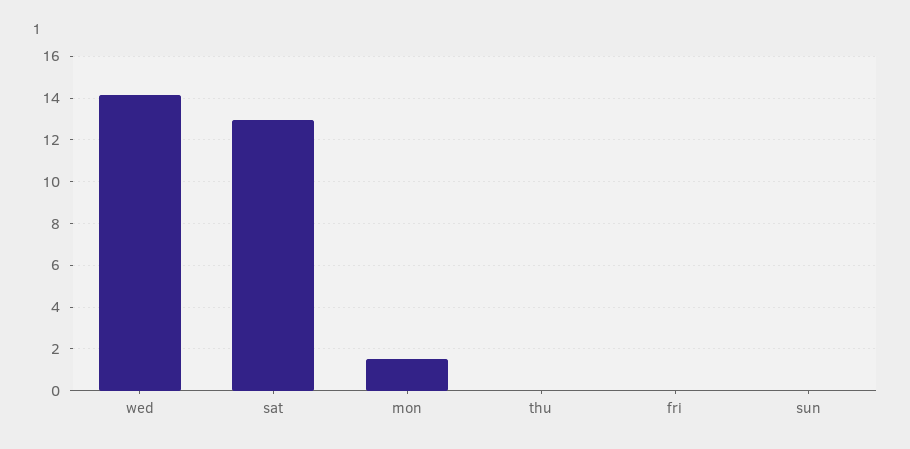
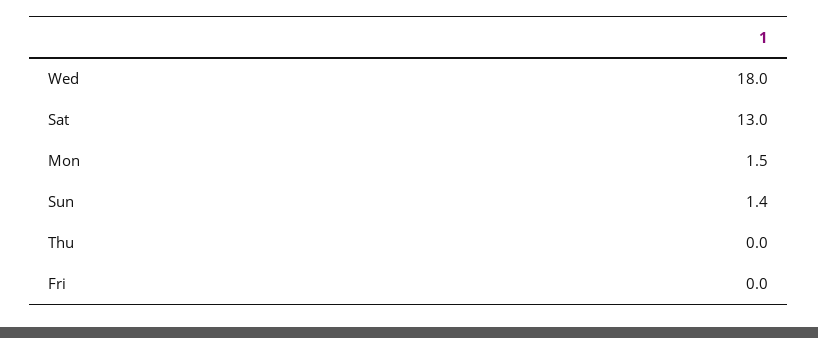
  {
-   "wed": 14,
+   "wed": 18,
    "sat": 13,
    "mon": 1.5,
    "thu": 0,
    "fri": 0,
-   "sun": 0
+   "sun": 1.4
  }

